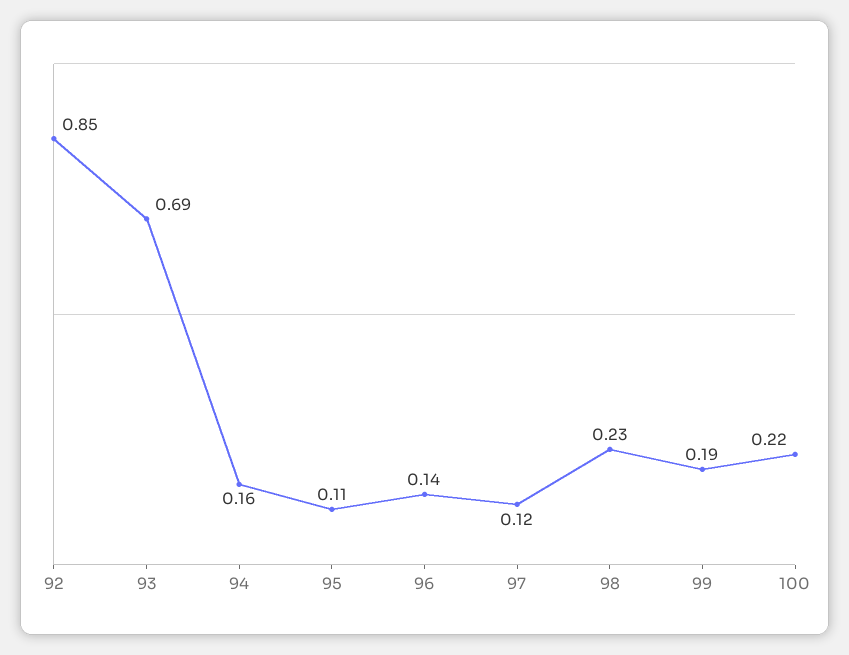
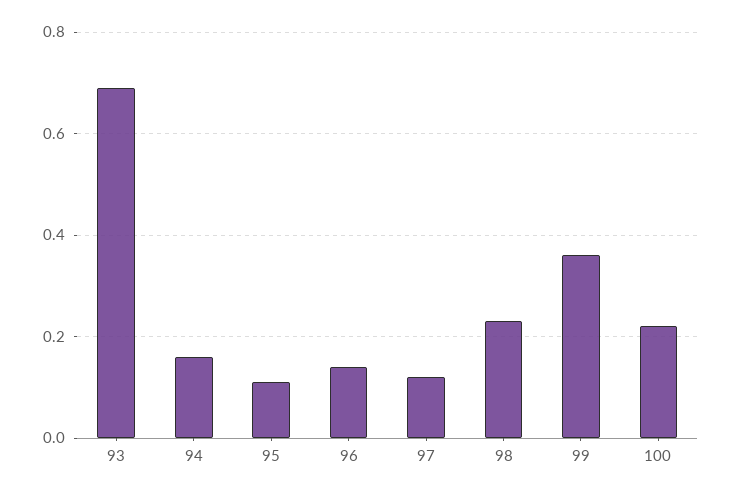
  {
-   "92": 0.85,
    "93": 0.69,
    "94": 0.16,
    "95": 0.11,
    "96": 0.14,
    "97": 0.12,
    "98": 0.23,
-   "99": 0.19,
+   "99": 0.35,
    "100": 0.22
  }

